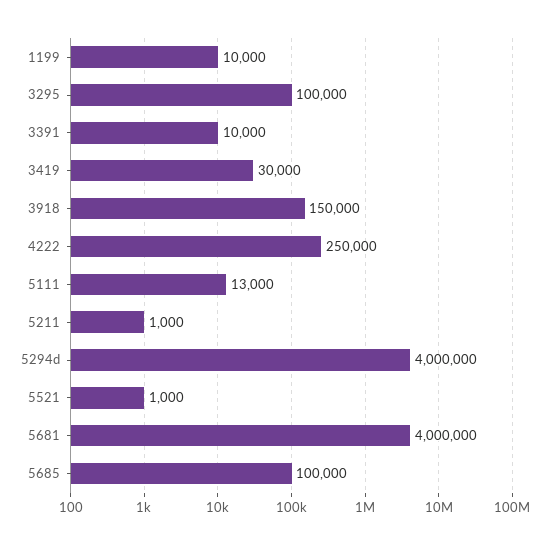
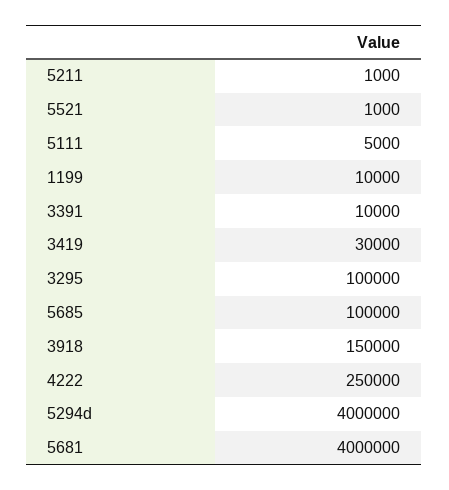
  {
    "1199": 10000,
    "3295": 100000,
    "3391": 10000,
    "3419": 30000,
    "3918": 150000,
    "4222": 250000,
-   "5111": 13000,
+   "5111": 5000,
    "5211": 1000,
    "5294d": 4000000,
    "5521": 1000,
    "5681": 4000000,
    "5685": 100000
  }

